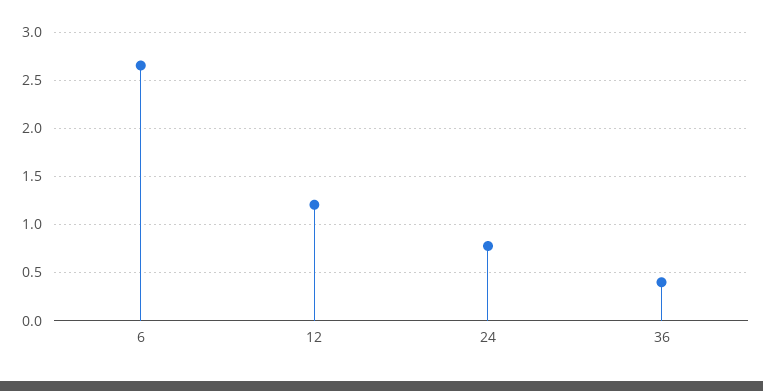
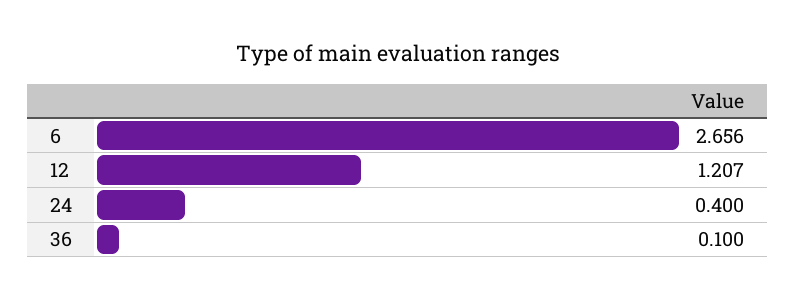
  {
    "6": 2.656,
    "12": 1.207,
-   "24": 0.8,
+   "24": 0.4,
-   "36": 0.4
+   "36": 0.1
  }

